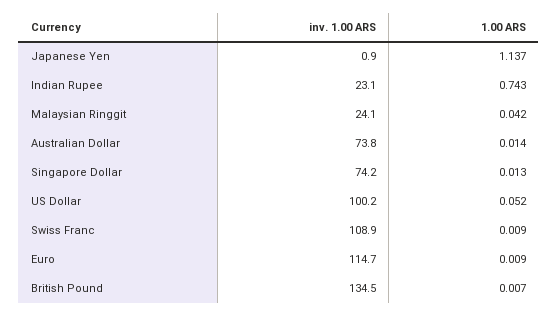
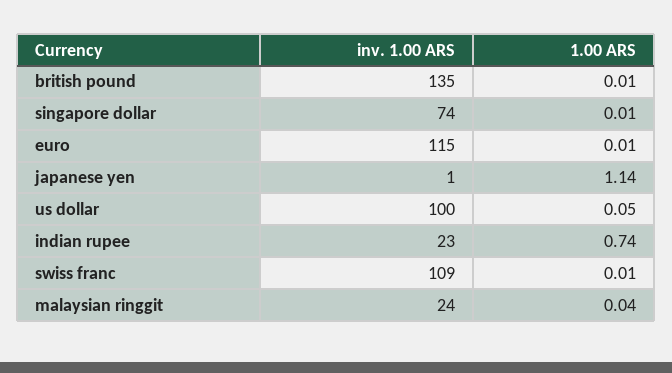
  {
    "inv. 1.00 ARS": {
      "Japanese Yen": 0.9,
      "Indian Rupee": 23.1,
      "Malaysian Ringgit": 24.1,
-     "Australian Dollar": 73.8,
      "Singapore Dollar": 74.2,
      "US Dollar": 100.2,
      "Swiss Franc": 108.9,
      "Euro": 114.7,
      "British Pound": 134.5
    },
    "1.00 ARS": {
      "Japanese Yen": 1.137,
      "Indian Rupee": 0.743,
      "Malaysian Ringgit": 0.042,
-     "Australian Dollar": 0.014,
      "Singapore Dollar": 0.013,
      "US Dollar": 0.052,
      "Swiss Franc": 0.009,
      "Euro": 0.009,
      "British Pound": 0.007
    }
  }

